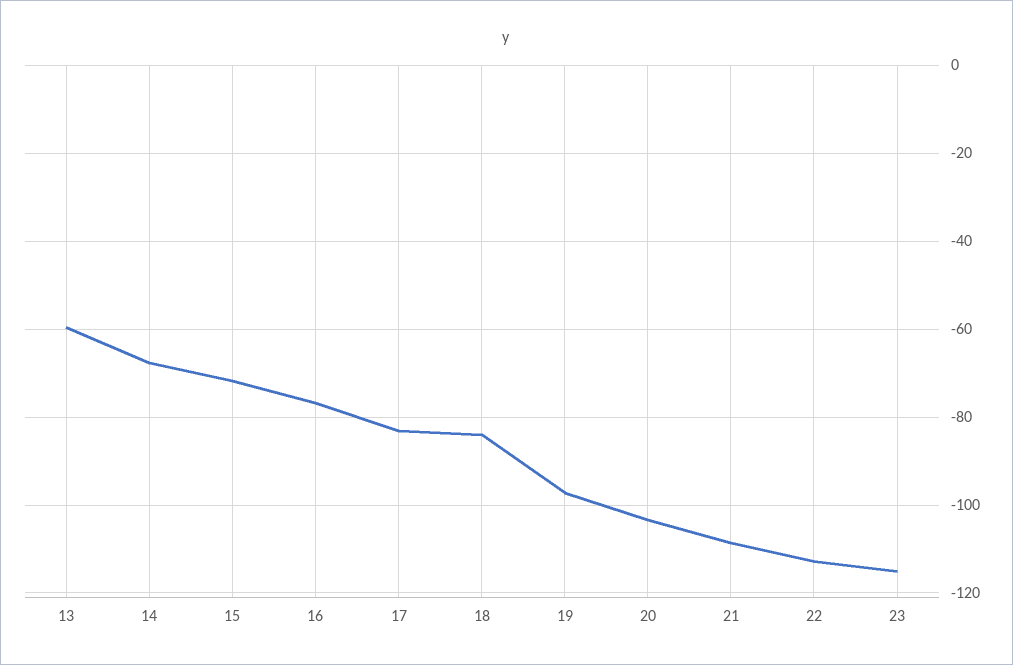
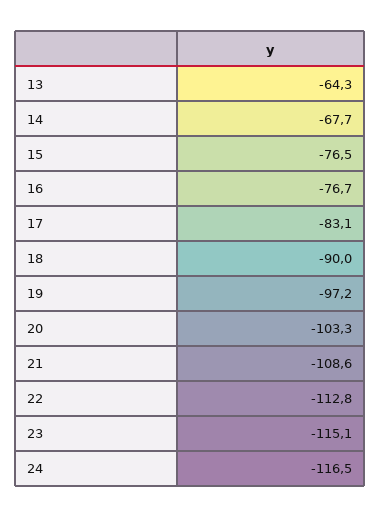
  {
-   "13": -60,
+   "13": -64.3,
    "14": -67.7,
-   "15": -72,
+   "15": -76.5,
    "16": -76.7,
    "17": -83.1,
-   "18": -84,
+   "18": -90,
    "19": -97.2,
    "20": -103.3,
    "21": -108.6,
    "22": -112.8,
-   "23": -115.1
+   "23": -115.1,
+   "24": -116.5
  }

